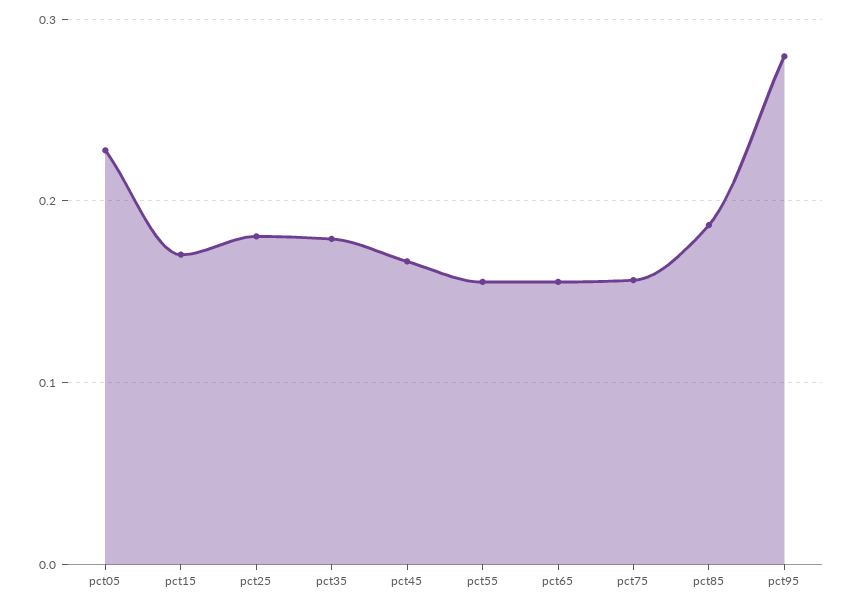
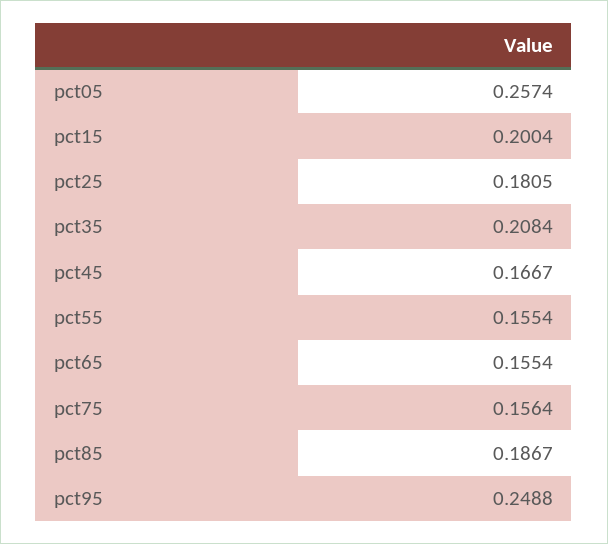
  {
-   "pct05": 0.23,
+   "pct05": 0.2574,
-   "pct15": 0.17,
+   "pct15": 0.2004,
    "pct25": 0.1805,
-   "pct35": 0.18,
+   "pct35": 0.2084,
    "pct45": 0.1667,
    "pct55": 0.1554,
    "pct65": 0.1554,
    "pct75": 0.1564,
    "pct85": 0.1867,
-   "pct95": 0.28
+   "pct95": 0.2488
  }

